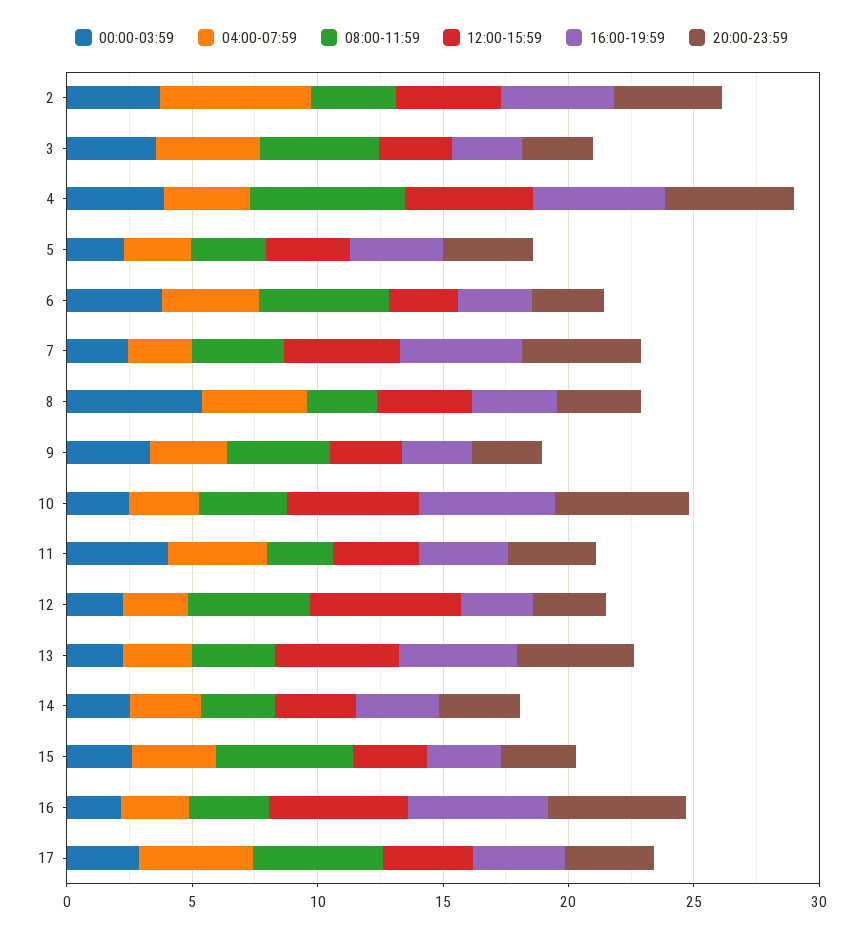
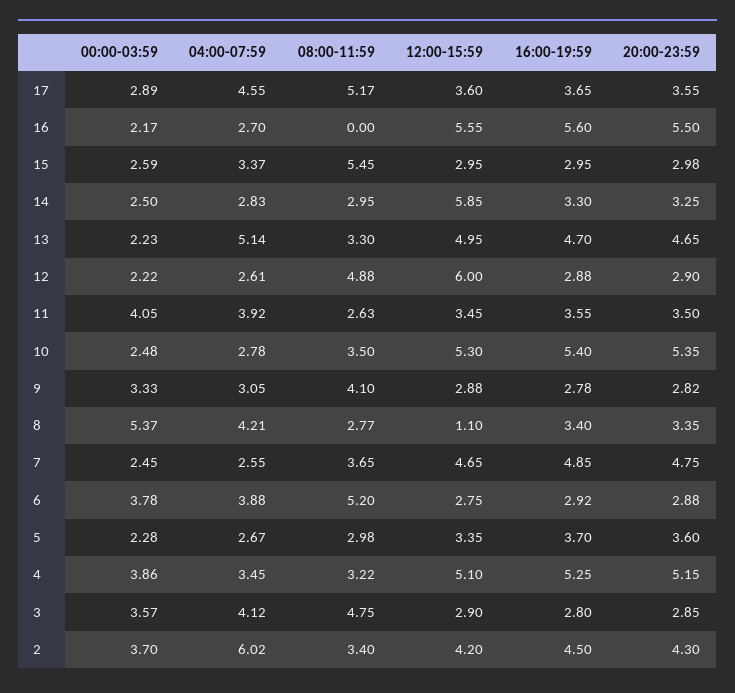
  {
    "00:00-03:59": {
      "2": 3.7,
      "3": 3.57,
      "4": 3.86,
      "5": 2.28,
      "6": 3.78,
      "7": 2.45,
      "8": 5.37,
      "9": 3.33,
      "10": 2.48,
      "11": 4.05,
      "12": 2.22,
      "13": 2.23,
      "14": 2.5,
      "15": 2.59,
      "16": 2.17,
      "17": 2.89
    },
    "04:00-07:59": {
      "2": 6.02,
      "3": 4.12,
      "4": 3.45,
      "5": 2.67,
      "6": 3.88,
      "7": 2.55,
      "8": 4.21,
      "9": 3.05,
      "10": 2.78,
      "11": 3.92,
      "12": 2.61,
-     "13": 3,
+     "13": 5.14,
      "14": 2.83,
      "15": 3.37,
      "16": 2.7,
      "17": 4.55
    },
    "08:00-11:59": {
      "2": 3.4,
      "3": 4.75,
-     "4": 6,
+     "4": 3.22,
      "5": 2.98,
      "6": 5.2,
      "7": 3.65,
      "8": 2.77,
      "9": 4.1,
      "10": 3.5,
      "11": 2.63,
      "12": 4.88,
      "13": 3.3,
      "14": 2.95,
      "15": 5.45,
-     "16": 3,
+     "16": 0,
      "17": 5.17
    },
    "12:00-15:59": {
      "2": 4.2,
      "3": 2.9,
      "4": 5.1,
      "5": 3.35,
      "6": 2.75,
      "7": 4.65,
-     "8": 4,
+     "8": 1.1,
      "9": 2.88,
      "10": 5.3,
      "11": 3.45,
      "12": 6,
      "13": 4.95,
-     "14": 3,
+     "14": 5.85,
      "15": 2.95,
      "16": 5.55,
      "17": 3.6
    },
    "16:00-19:59": {
      "2": 4.5,
      "3": 2.8,
      "4": 5.25,
      "5": 3.7,
      "6": 2.92,
      "7": 4.85,
      "8": 3.4,
      "9": 2.78,
      "10": 5.4,
      "11": 3.55,
      "12": 2.88,
      "13": 4.7,
      "14": 3.3,
      "15": 2.95,
      "16": 5.6,
      "17": 3.65
    },
    "20:00-23:59": {
      "2": 4.3,
      "3": 2.85,
      "4": 5.15,
      "5": 3.6,
      "6": 2.88,
      "7": 4.75,
      "8": 3.35,
      "9": 2.82,
      "10": 5.35,
      "11": 3.5,
      "12": 2.9,
      "13": 4.65,
      "14": 3.25,
      "15": 2.98,
      "16": 5.5,
      "17": 3.55
    }
  }

